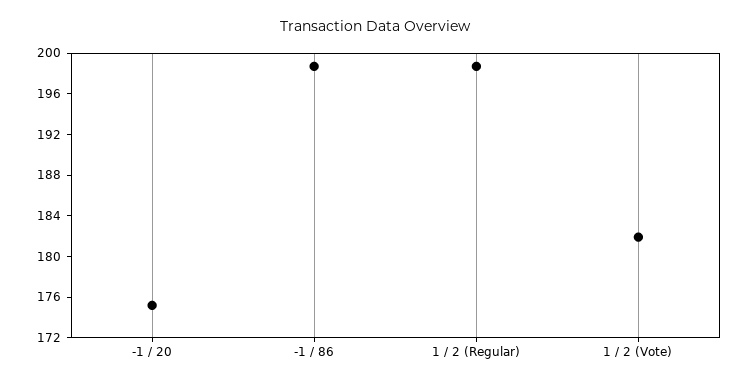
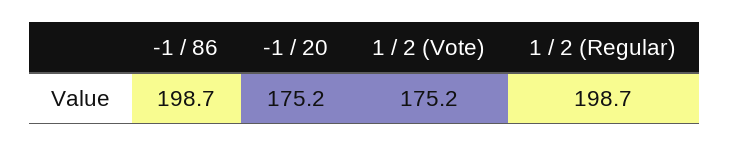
  {
    "-1 / 20": 175.2,
    "-1 / 86": 198.7,
    "1 / 2 (Regular)": 198.7,
-   "1 / 2 (Vote)": 182
+   "1 / 2 (Vote)": 175.2
  }

